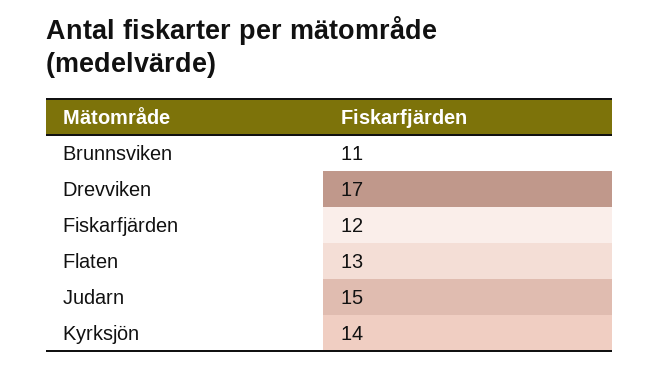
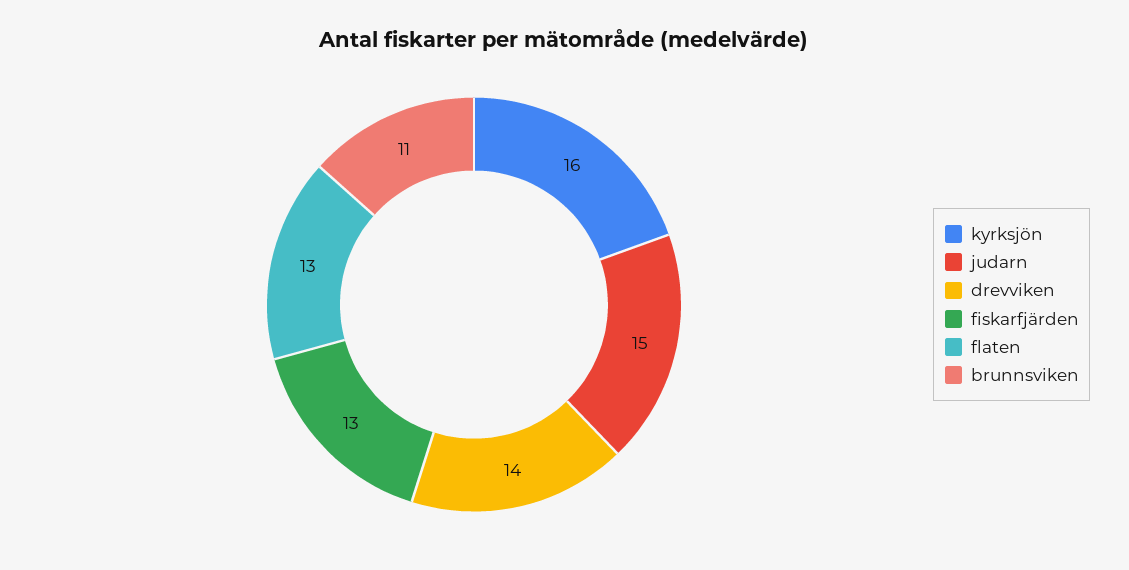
  {
    "Brunnsviken": 11,
-   "Drevviken": 17,
+   "Drevviken": 14,
-   "Fiskarfjärden": 12,
+   "Fiskarfjärden": 13,
    "Flaten": 13,
    "Judarn": 15,
-   "Kyrksjön": 14
+   "Kyrksjön": 16
  }

